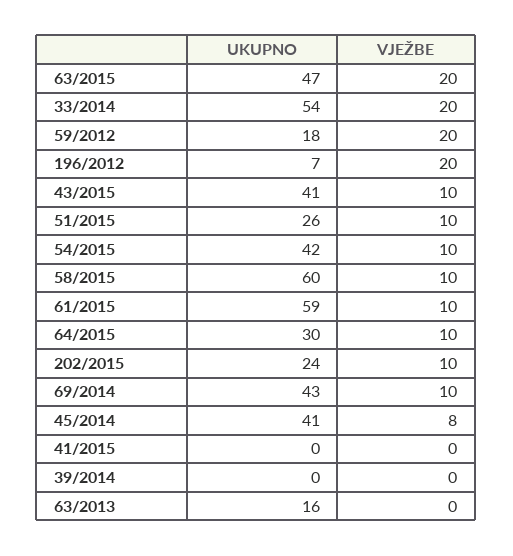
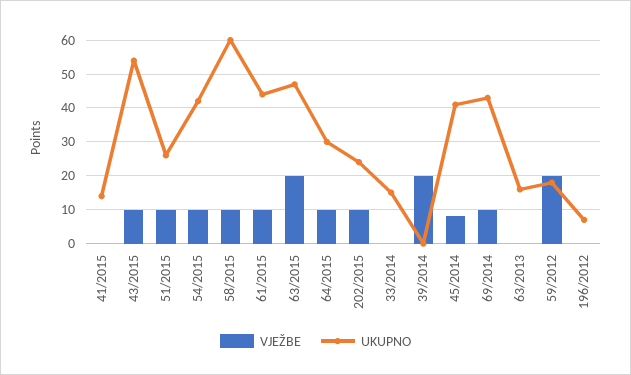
  {
    "UKUPNO": {
      "63/2015": 47,
-     "33/2014": 54,
+     "33/2014": 15,
      "59/2012": 18,
      "196/2012": 7,
-     "43/2015": 41,
+     "43/2015": 55,
      "51/2015": 26,
      "54/2015": 42,
      "58/2015": 60,
-     "61/2015": 59,
+     "61/2015": 45,
      "64/2015": 30,
      "202/2015": 24,
      "69/2014": 43,
      "45/2014": 41,
-     "41/2015": 0,
+     "41/2015": 15,
      "39/2014": 0,
      "63/2013": 16
    },
    "VJEŽBE": {
      "63/2015": 20,
-     "33/2014": 20,
+     "33/2014": 0,
      "59/2012": 20,
-     "196/2012": 20,
+     "196/2012": 0,
      "43/2015": 10,
      "51/2015": 10,
      "54/2015": 10,
      "58/2015": 10,
      "61/2015": 10,
      "64/2015": 10,
      "202/2015": 10,
      "69/2014": 10,
      "45/2014": 8,
      "41/2015": 0,
-     "39/2014": 0,
+     "39/2014": 20,
      "63/2013": 0
    }
  }

